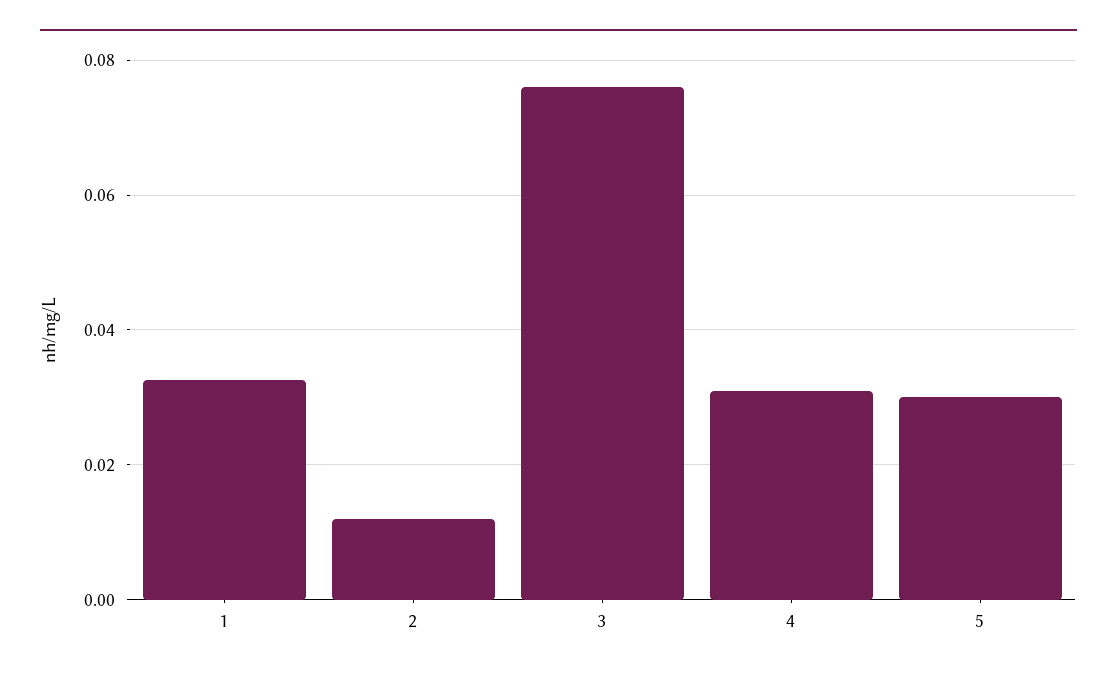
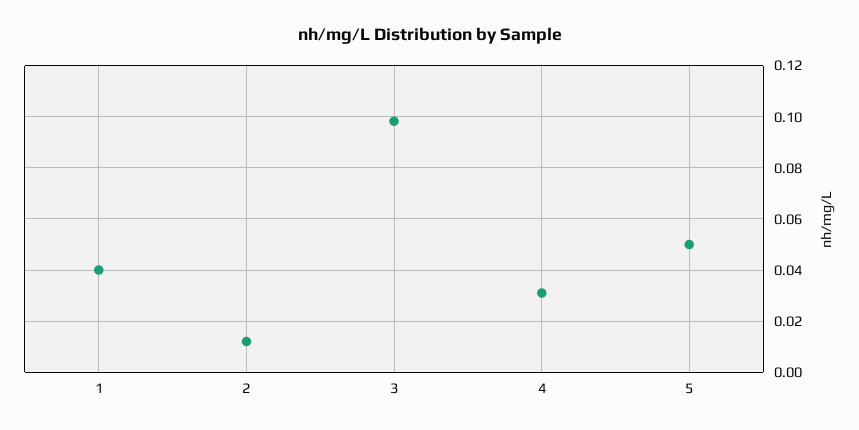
  {
-   "1": 0.032,
+   "1": 0.04,
    "2": 0.012,
-   "3": 0.076,
+   "3": 0.0975,
    "4": 0.032,
-   "5": 0.03
+   "5": 0.05
  }

